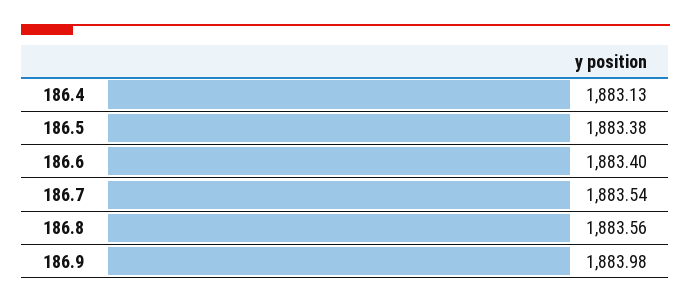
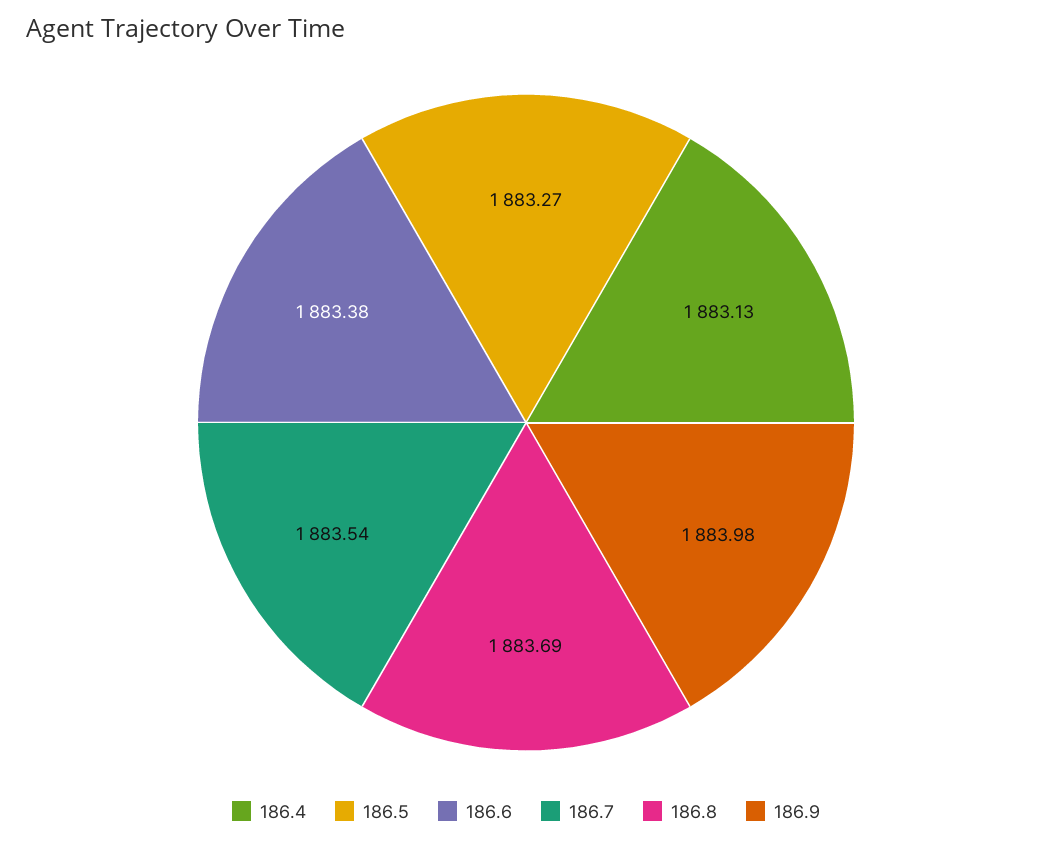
  {
    "186.4": 1883.13,
-   "186.5": 1883.38,
+   "186.5": 1883.27,
-   "186.6": 1883.4,
+   "186.6": 1883.38,
    "186.7": 1883.54,
-   "186.8": 1883.56,
+   "186.8": 1883.69,
    "186.9": 1883.98
  }

